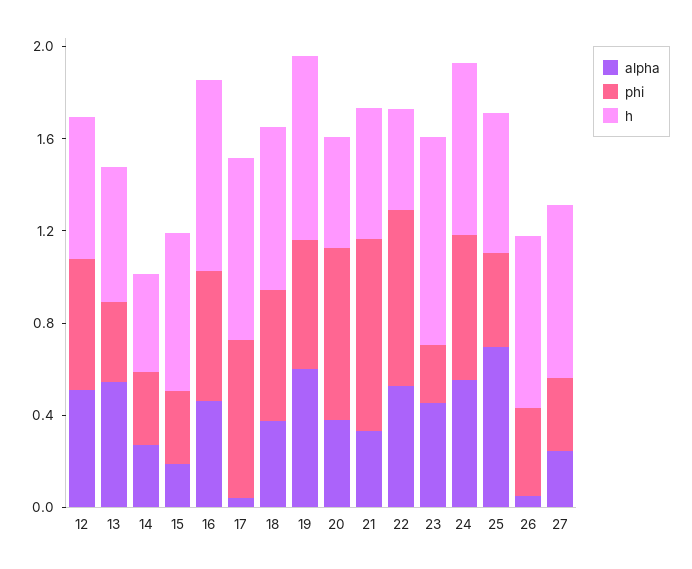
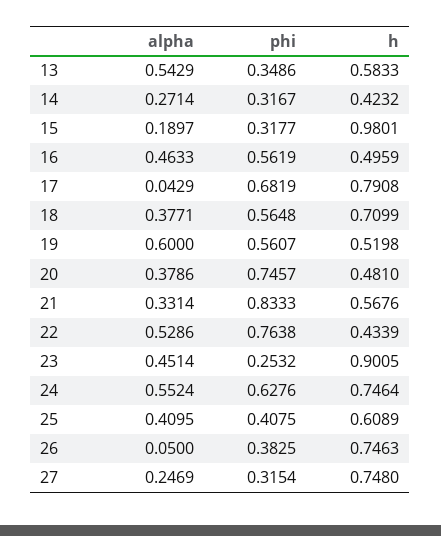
  {
    "alpha": {
-     "12": 0.5,
      "13": 0.5429,
      "14": 0.2714,
      "15": 0.1897,
      "16": 0.4633,
      "17": 0.0429,
      "18": 0.3771,
      "19": 0.6,
      "20": 0.3786,
      "21": 0.3314,
      "22": 0.5286,
      "23": 0.4514,
      "24": 0.5524,
-     "25": 0.7,
+     "25": 0.4095,
      "26": 0.05,
      "27": 0.2469
    },
    "phi": {
-     "12": 0.6,
      "13": 0.3486,
      "14": 0.3167,
      "15": 0.3177,
      "16": 0.5619,
      "17": 0.6819,
      "18": 0.5648,
      "19": 0.5607,
      "20": 0.7457,
      "21": 0.8333,
      "22": 0.7638,
      "23": 0.2532,
      "24": 0.6276,
      "25": 0.4075,
      "26": 0.3825,
      "27": 0.3154
    },
    "h": {
-     "12": 0.6,
      "13": 0.5833,
      "14": 0.4232,
-     "15": 0.7,
+     "15": 0.9801,
-     "16": 0.8,
+     "16": 0.4959,
      "17": 0.7908,
      "18": 0.7099,
-     "19": 0.8,
+     "19": 0.5198,
      "20": 0.481,
      "21": 0.5676,
      "22": 0.4339,
      "23": 0.9005,
      "24": 0.7464,
      "25": 0.6089,
      "26": 0.7463,
      "27": 0.748
    }
  }

